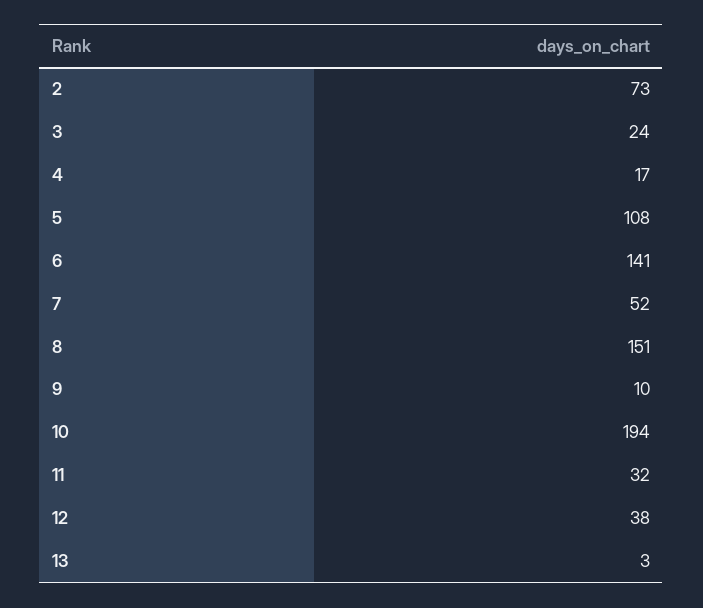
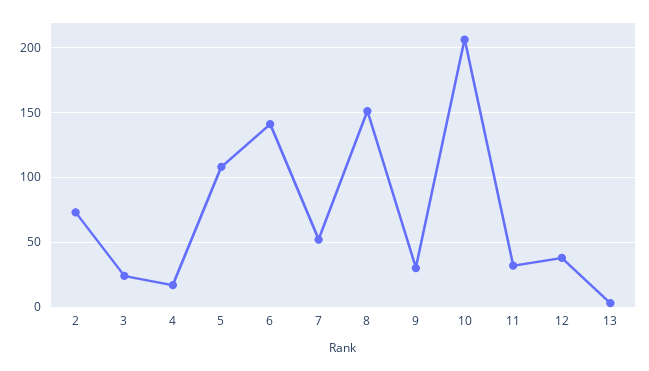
  {
    "2": 73,
    "3": 24,
    "4": 17,
    "5": 108,
    "6": 141,
    "7": 52,
    "8": 151,
-   "9": 10,
+   "9": 30,
-   "10": 194,
+   "10": 205,
    "11": 32,
    "12": 38,
    "13": 3
  }

